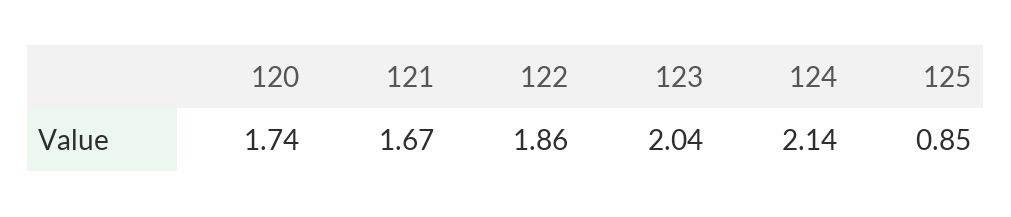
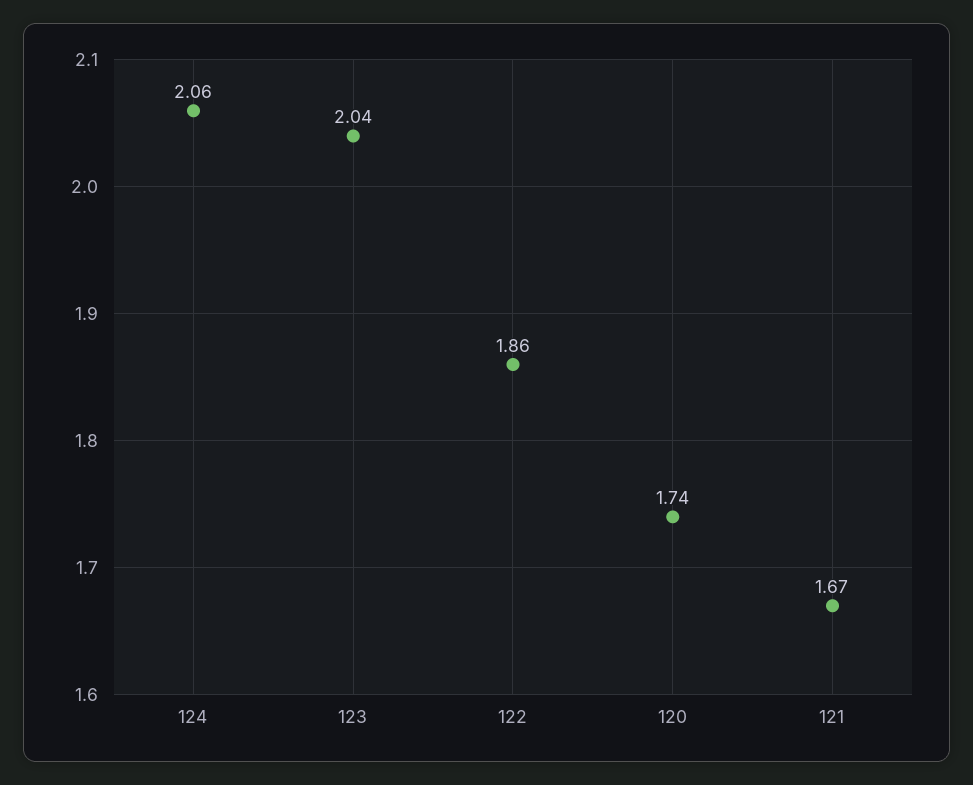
  {
    "120": 1.74,
    "121": 1.67,
    "122": 1.86,
    "123": 2.04,
-   "124": 2.14,
+   "124": 2.06
-   "125": 0.85
  }

